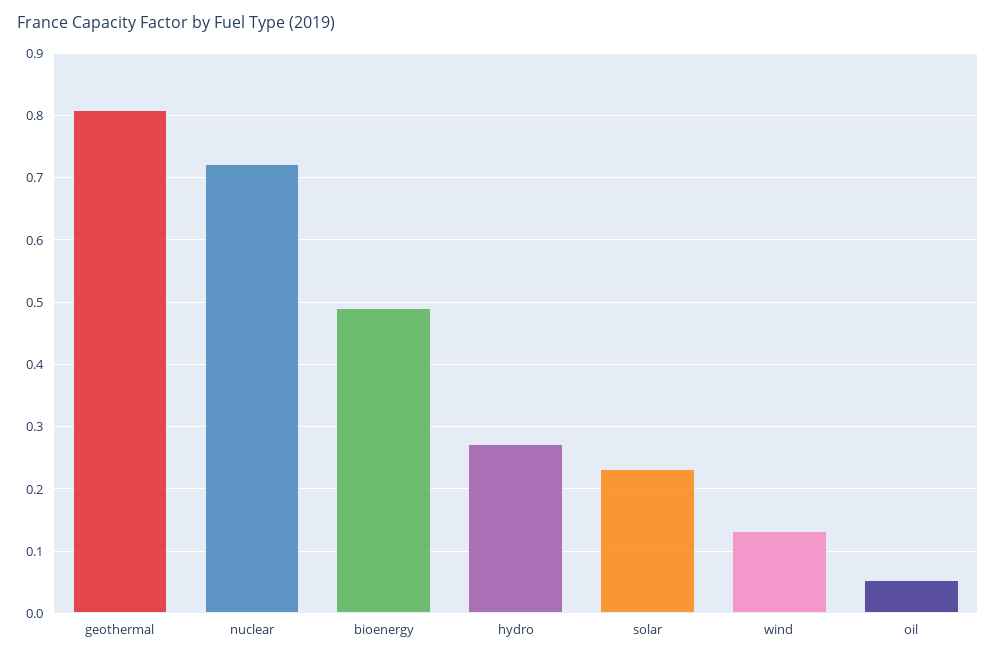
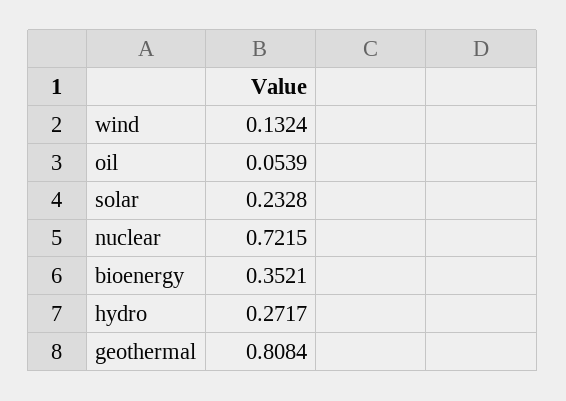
  {
    "geothermal": 0.8084,
    "nuclear": 0.7215,
-   "bioenergy": 0.49,
+   "bioenergy": 0.3521,
    "hydro": 0.2717,
    "solar": 0.2328,
    "wind": 0.1324,
    "oil": 0.0539
  }

